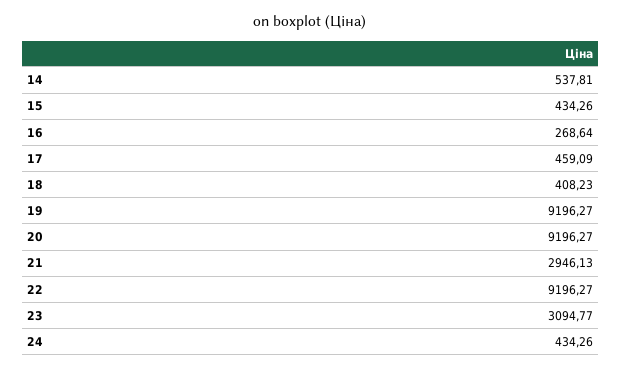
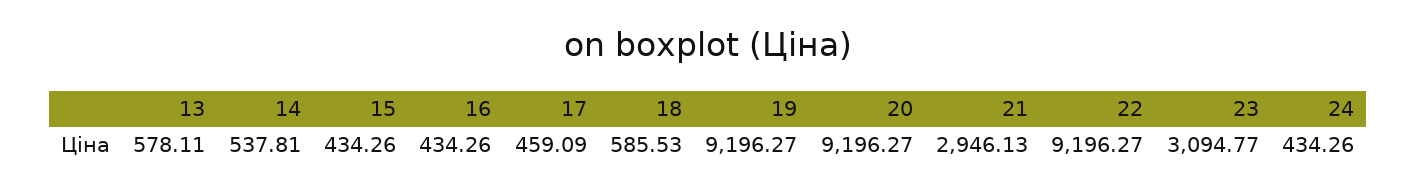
  {
    "14": 537.81,
    "15": 434.26,
-   "16": 268.64,
+   "16": 434.26,
    "17": 459.09,
-   "18": 408.23,
+   "18": 585.53,
    "19": 9196.27,
    "20": 9196.27,
    "21": 2946.13,
    "22": 9196.27,
    "23": 3094.77,
-   "24": 434.26
+   "24": 434.26,
+   "13": 578.11
  }

